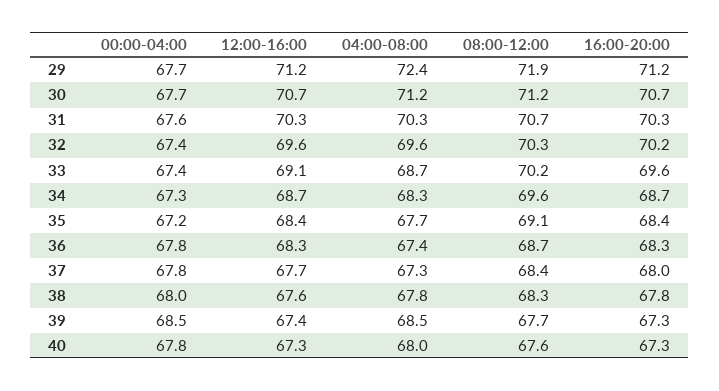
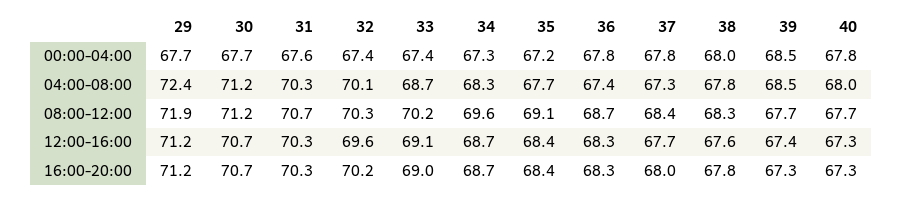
  {
    "00:00-04:00": {
      "29": 67.7,
      "30": 67.7,
      "31": 67.6,
      "32": 67.4,
      "33": 67.4,
      "34": 67.3,
      "35": 67.2,
      "36": 67.8,
      "37": 67.8,
      "38": 68,
      "39": 68.5,
      "40": 67.8
    },
    "12:00-16:00": {
      "29": 71.2,
      "30": 70.7,
      "31": 70.3,
      "32": 69.6,
      "33": 69.1,
      "34": 68.7,
      "35": 68.4,
      "36": 68.3,
      "37": 67.7,
      "38": 67.6,
      "39": 67.4,
      "40": 67.3
    },
    "04:00-08:00": {
      "29": 72.4,
      "30": 71.2,
      "31": 70.3,
-     "32": 69.6,
+     "32": 70.1,
      "33": 68.7,
      "34": 68.3,
      "35": 67.7,
      "36": 67.4,
      "37": 67.3,
      "38": 67.8,
      "39": 68.5,
      "40": 68
    },
    "08:00-12:00": {
      "29": 71.9,
      "30": 71.2,
      "31": 70.7,
      "32": 70.3,
      "33": 70.2,
      "34": 69.6,
      "35": 69.1,
      "36": 68.7,
      "37": 68.4,
      "38": 68.3,
      "39": 67.7,
-     "40": 67.6
+     "40": 67.7
    },
    "16:00-20:00": {
      "29": 71.2,
      "30": 70.7,
      "31": 70.3,
      "32": 70.2,
-     "33": 69.6,
+     "33": 69,
      "34": 68.7,
      "35": 68.4,
      "36": 68.3,
      "37": 68,
      "38": 67.8,
      "39": 67.3,
      "40": 67.3
    }
  }

